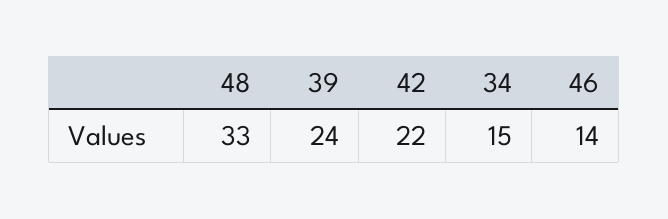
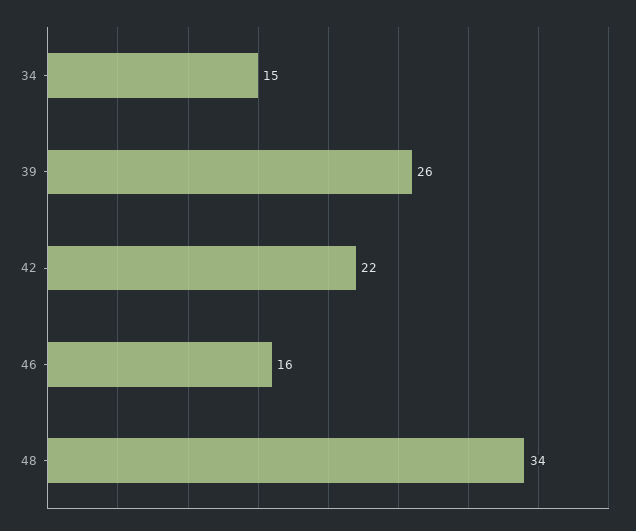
  {
-   "48": 33,
+   "48": 34,
-   "39": 24,
+   "39": 26,
    "42": 22,
    "34": 15,
-   "46": 14
+   "46": 16
  }

